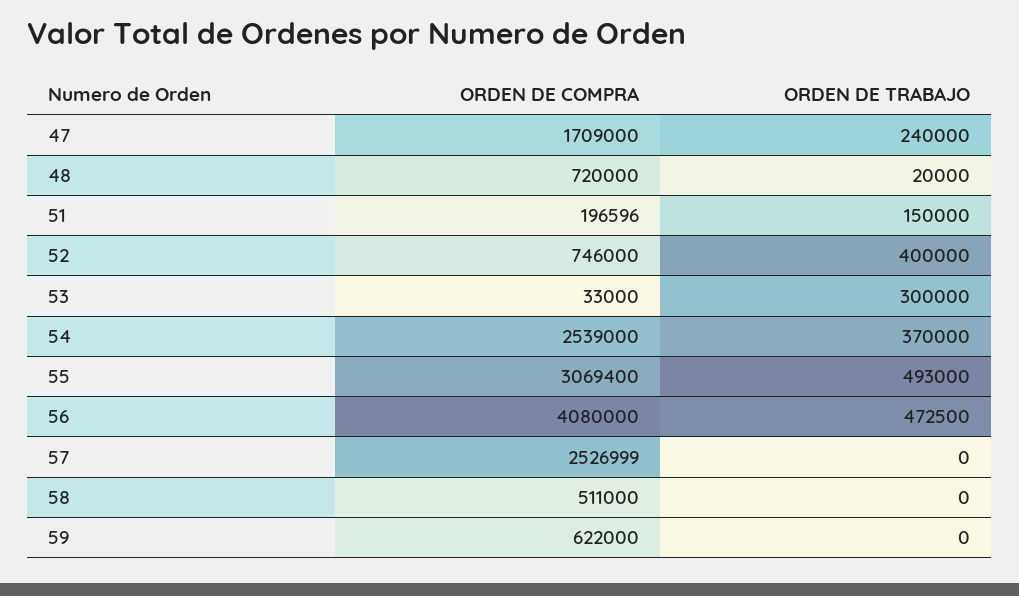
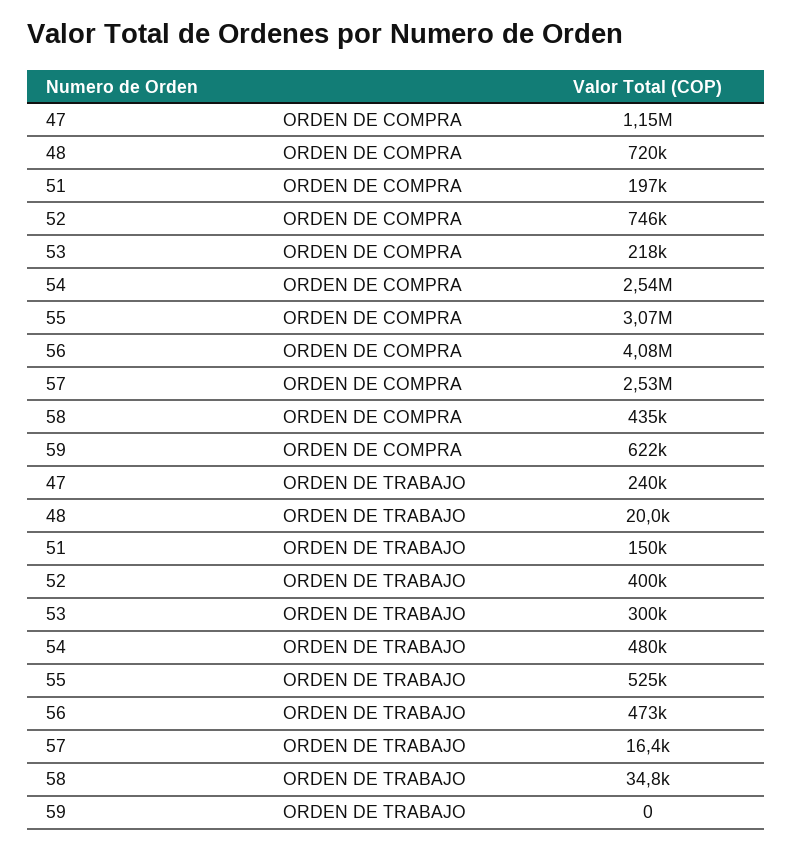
  {
    "ORDEN DE COMPRA": {
-     "47": 1709000,
+     "47": 1150000,
      "48": 720000,
      "51": 196596,
      "52": 746000,
-     "53": 33000,
+     "53": 218000,
      "54": 2539000,
      "55": 3069400,
      "56": 4080000,
      "57": 2526999,
-     "58": 511000,
+     "58": 435000,
      "59": 622000
    },
    "ORDEN DE TRABAJO": {
      "47": 240000,
      "48": 20000,
      "51": 150000,
      "52": 400000,
      "53": 300000,
-     "54": 370000,
+     "54": 480000,
-     "55": 493000,
+     "55": 525000,
      "56": 472500,
-     "57": 0,
+     "57": 16400,
-     "58": 0,
+     "58": 34800,
      "59": 0
    }
  }

